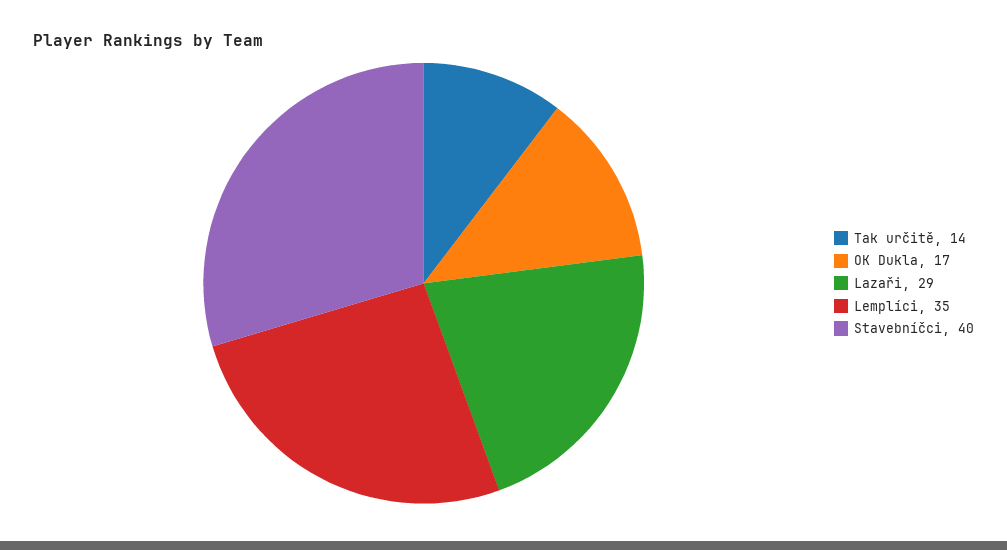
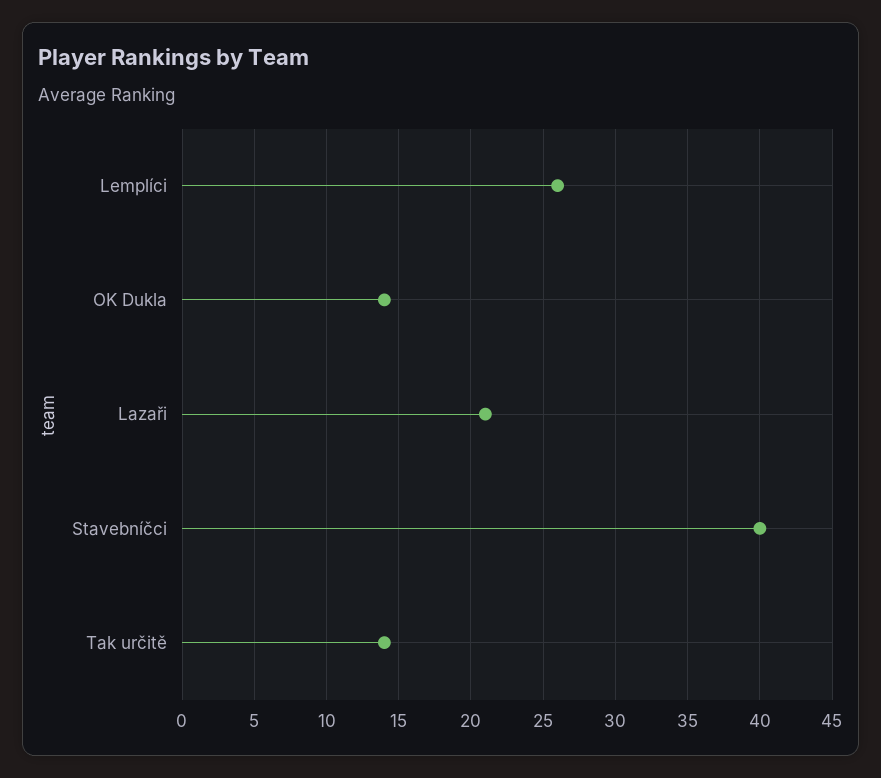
  {
    "Tak určitě": 14,
-   "OK Dukla": 17,
+   "OK Dukla": 14,
-   "Lazaři": 29,
+   "Lazaři": 21,
-   "Lemplíci": 35,
+   "Lemplíci": 26,
    "Stavebníčci": 40
  }

